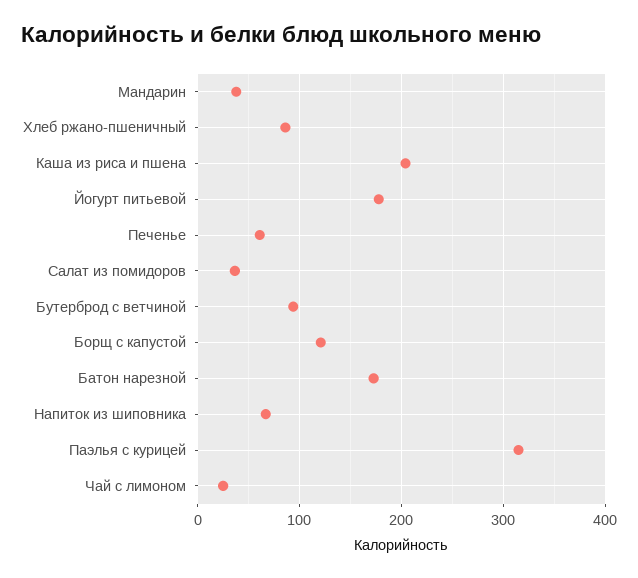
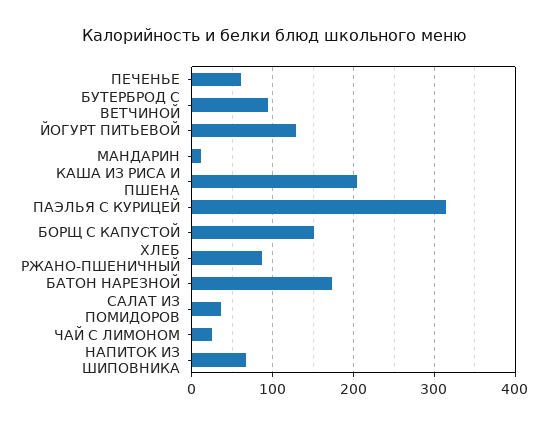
  {
-   "Мандарин": 40,
+   "Мандарин": 10,
    "Хлеб ржано-пшеничный": 90,
    "Каша из риса и пшена": 200,
-   "Йогурт питьевой": 180,
+   "Йогурт питьевой": 130,
    "Печенье": 60,
    "Салат из помидоров": 40,
    "Бутерброд с ветчиной": 90,
-   "Борщ с капустой": 120,
+   "Борщ с капустой": 150,
    "Батон нарезной": 170,
    "Напиток из шиповника": 70,
    "Паэлья с курицей": 310,
    "Чай с лимоном": 30
  }

